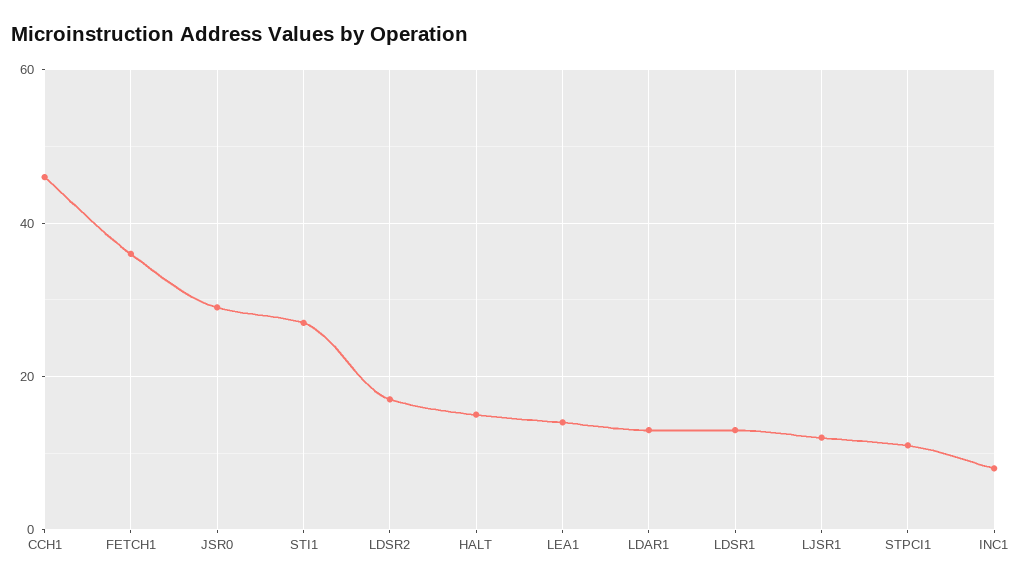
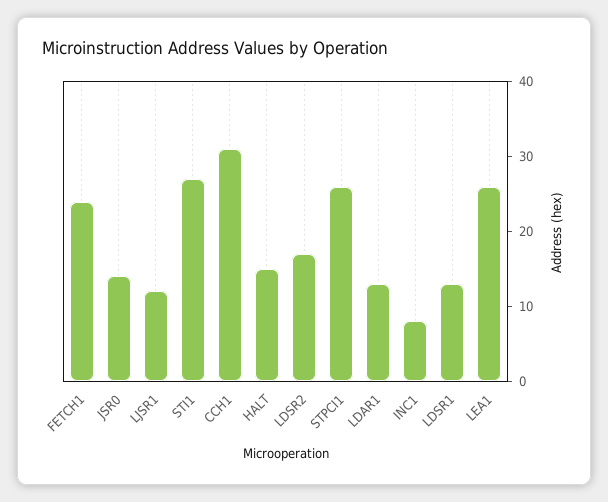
  {
-   "CCH1": 45,
+   "CCH1": 30,
-   "FETCH1": 35,
+   "FETCH1": 25,
-   "JSR0": 30,
+   "JSR0": 15,
    "STI1": 25,
    "LDSR2": 15,
    "HALT": 15,
-   "LEA1": 15,
+   "LEA1": 25,
    "LDAR1": 15,
    "LDSR1": 15,
    "LJSR1": 10,
-   "STPCI1": 10,
+   "STPCI1": 25,
    "INC1": 10
  }

